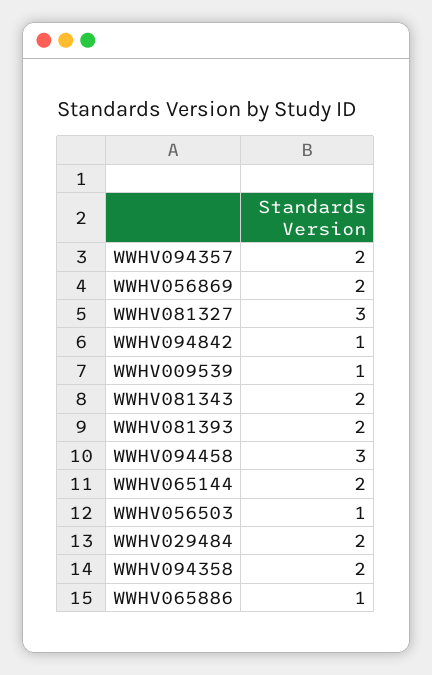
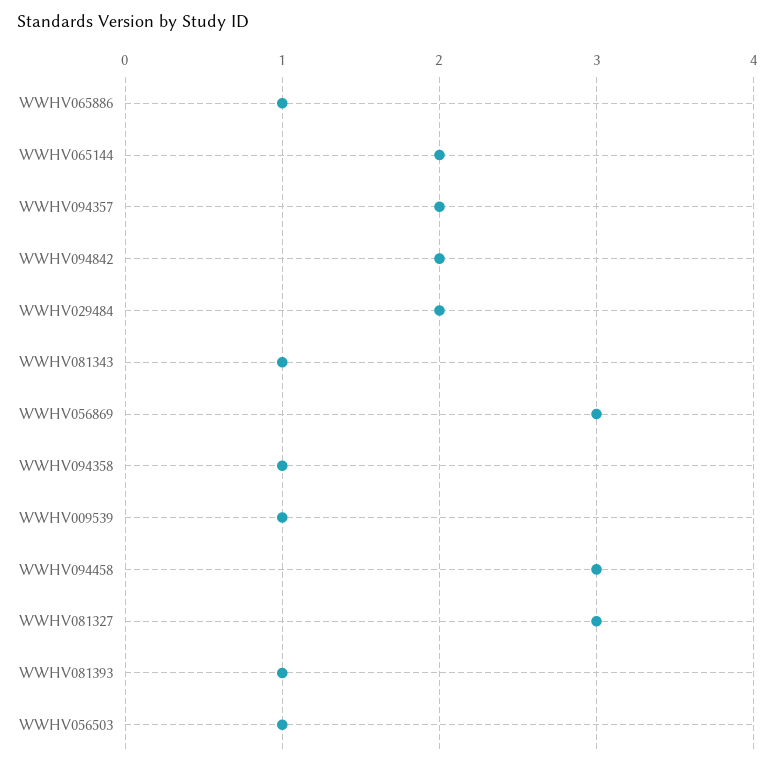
  {
    "WWHV094357": 2,
-   "WWHV056869": 2,
+   "WWHV056869": 3,
    "WWHV081327": 3,
-   "WWHV094842": 1,
+   "WWHV094842": 2,
    "WWHV009539": 1,
-   "WWHV081343": 2,
+   "WWHV081343": 1,
-   "WWHV081393": 2,
+   "WWHV081393": 1,
    "WWHV094458": 3,
    "WWHV065144": 2,
    "WWHV056503": 1,
    "WWHV029484": 2,
-   "WWHV094358": 2,
+   "WWHV094358": 1,
    "WWHV065886": 1
  }

